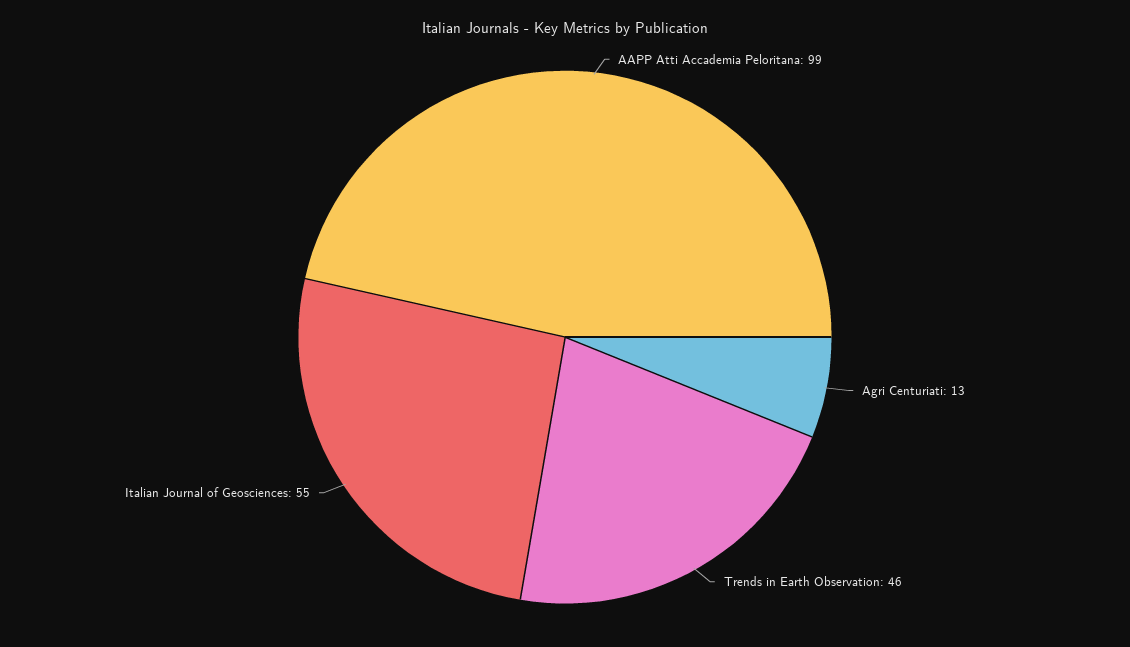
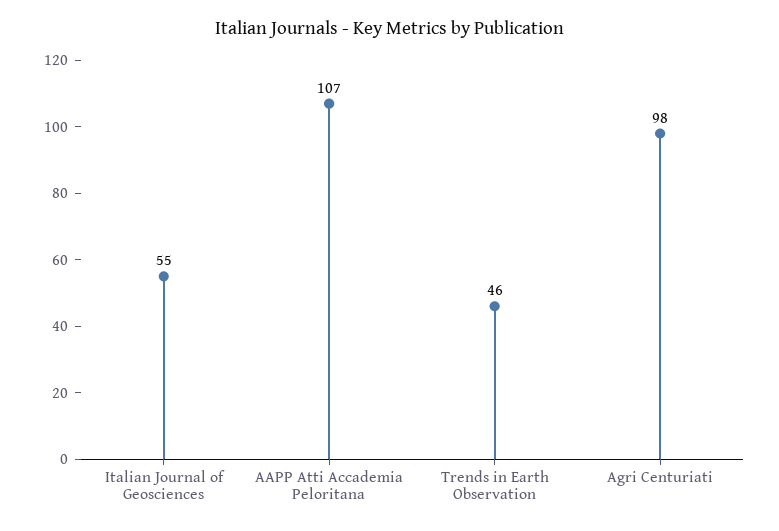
  {
-   "AAPP Atti Accademia Peloritana": 99,
+   "AAPP Atti Accademia Peloritana": 107,
-   "Agri Centuriati": 13,
+   "Agri Centuriati": 98,
    "Trends in Earth Observation": 46,
    "Italian Journal of Geosciences": 55
  }

